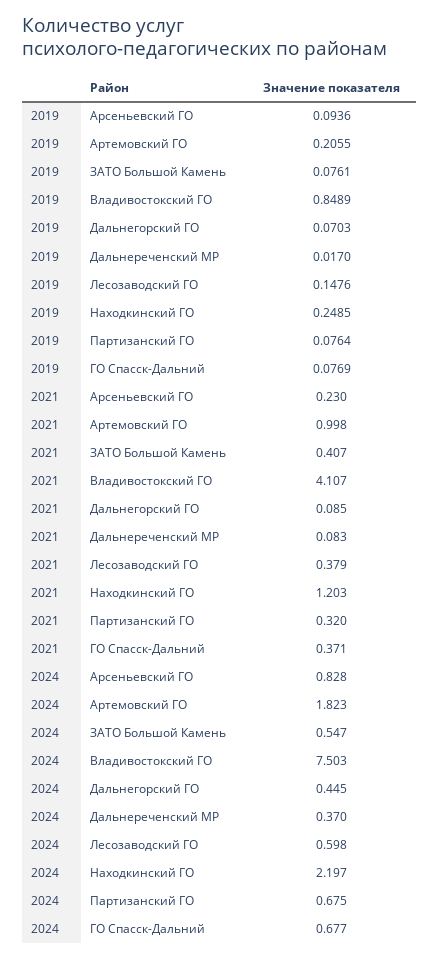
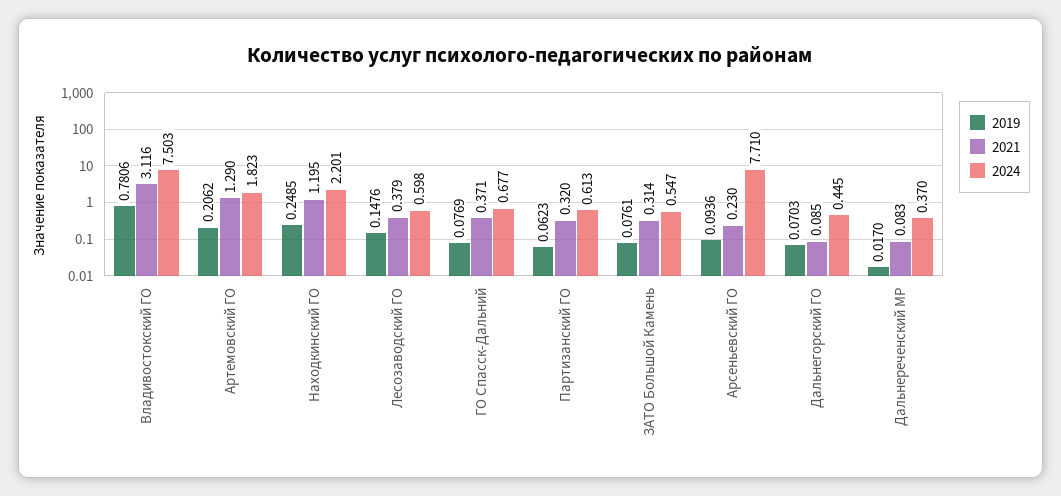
  {
    "2019": {
      "Арсеньевский ГО": 0.0936,
-     "Артемовский ГО": 0.2055,
+     "Артемовский ГО": 0.2062,
      "ЗАТО Большой Камень": 0.0761,
-     "Владивостокский ГО": 0.8489,
+     "Владивостокский ГО": 0.7806,
      "Дальнегорский ГО": 0.0703,
      "Дальнереченский МР": 0.017,
      "Лесозаводский ГО": 0.1476,
      "Находкинский ГО": 0.2485,
-     "Партизанский ГО": 0.0764,
+     "Партизанский ГО": 0.0623,
      "ГО Спасск-Дальний": 0.0769
    },
    "2021": {
      "Арсеньевский ГО": 0.23,
-     "Артемовский ГО": 0.998,
+     "Артемовский ГО": 1.29,
-     "ЗАТО Большой Камень": 0.407,
+     "ЗАТО Большой Камень": 0.314,
-     "Владивостокский ГО": 4.107,
+     "Владивостокский ГО": 3.116,
      "Дальнегорский ГО": 0.085,
      "Дальнереченский МР": 0.083,
      "Лесозаводский ГО": 0.379,
-     "Находкинский ГО": 1.203,
+     "Находкинский ГО": 1.195,
      "Партизанский ГО": 0.32,
      "ГО Спасск-Дальний": 0.371
    },
    "2024": {
-     "Арсеньевский ГО": 0.828,
+     "Арсеньевский ГО": 7.71,
      "Артемовский ГО": 1.823,
      "ЗАТО Большой Камень": 0.547,
      "Владивостокский ГО": 7.503,
      "Дальнегорский ГО": 0.445,
      "Дальнереченский МР": 0.37,
      "Лесозаводский ГО": 0.598,
-     "Находкинский ГО": 2.197,
+     "Находкинский ГО": 2.201,
-     "Партизанский ГО": 0.675,
+     "Партизанский ГО": 0.613,
      "ГО Спасск-Дальний": 0.677
    }
  }

